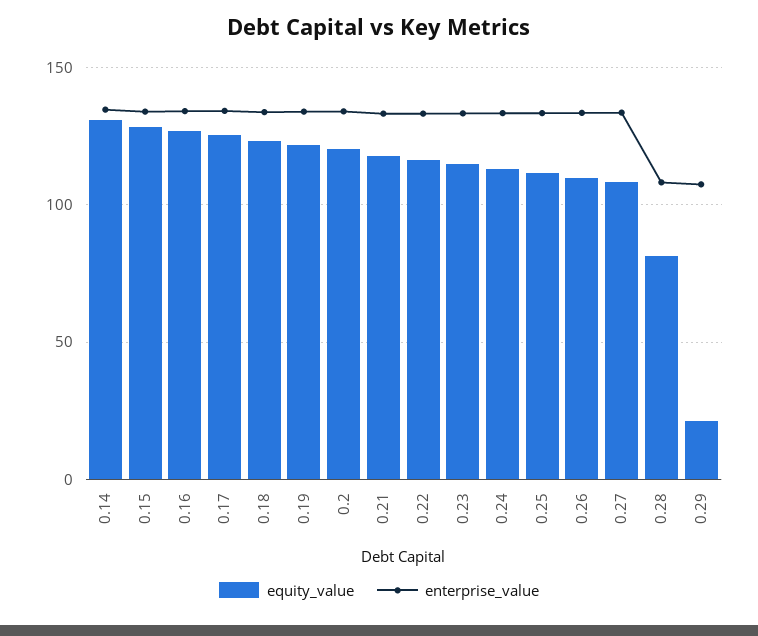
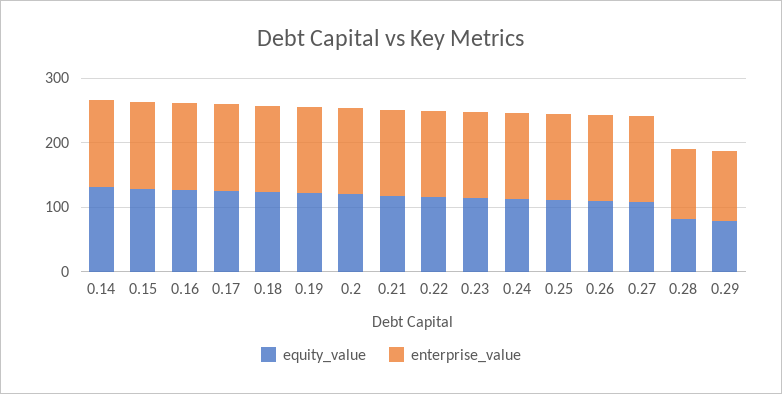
  {
    "equity_value": {
      "0.14": 130,
      "0.15": 130,
      "0.16": 125,
      "0.17": 125,
      "0.18": 125,
      "0.19": 120,
      "0.2": 120,
      "0.21": 120,
      "0.22": 115,
      "0.23": 115,
      "0.24": 115,
      "0.25": 110,
      "0.26": 110,
      "0.27": 110,
      "0.28": 80,
-     "0.29": 20
+     "0.29": 80
    },
    "enterprise_value": {
      "0.14": 135,
      "0.15": 135,
      "0.16": 135,
      "0.17": 135,
      "0.18": 135,
      "0.19": 135,
      "0.2": 135,
      "0.21": 135,
      "0.22": 135,
      "0.23": 135,
      "0.24": 135,
      "0.25": 135,
      "0.26": 135,
      "0.27": 135,
      "0.28": 110,
      "0.29": 105
    }
  }

